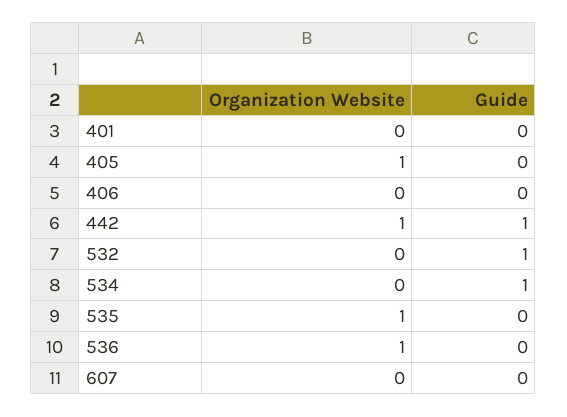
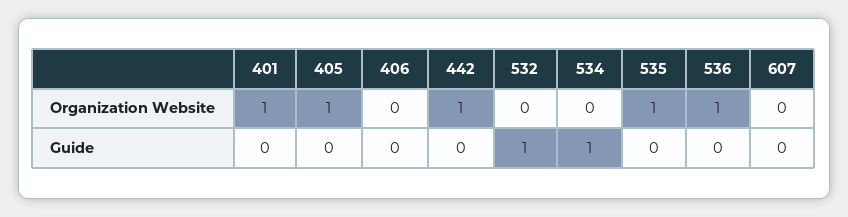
  {
    "Organization Website": {
-     "401": 0,
+     "401": 1,
      "405": 1,
      "406": 0,
      "442": 1,
      "532": 0,
      "534": 0,
      "535": 1,
      "536": 1,
      "607": 0
    },
    "Guide": {
      "401": 0,
      "405": 0,
      "406": 0,
-     "442": 1,
+     "442": 0,
      "532": 1,
      "534": 1,
      "535": 0,
      "536": 0,
      "607": 0
    }
  }

